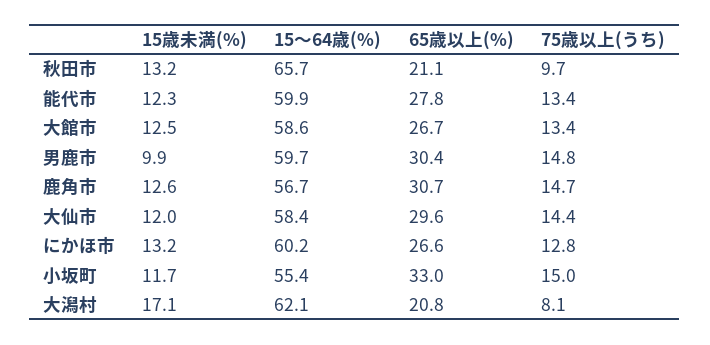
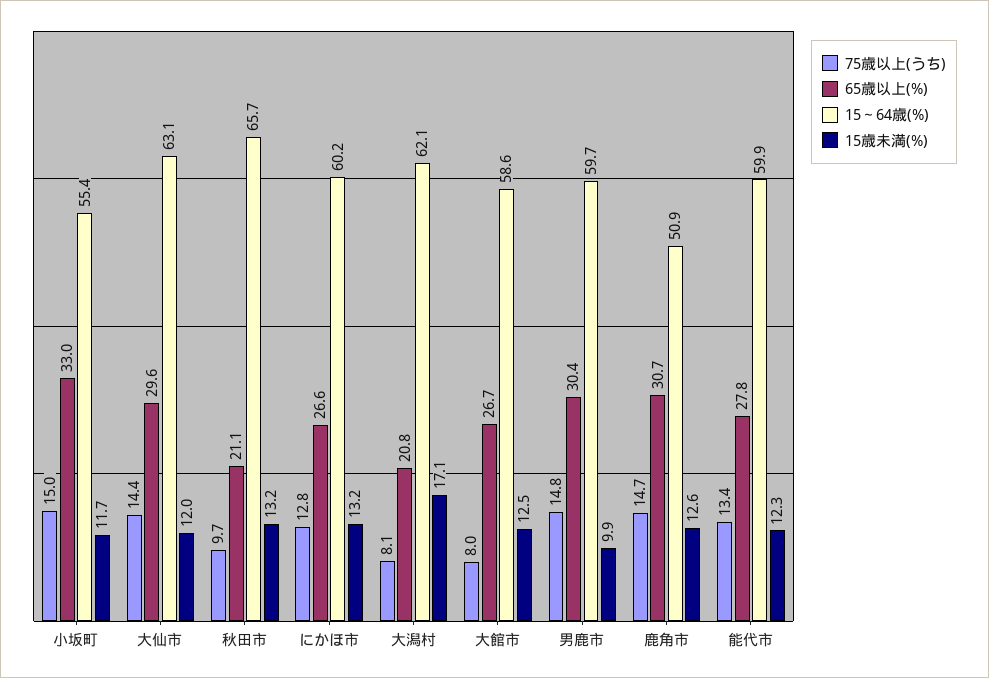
  {
    "15歳未満(%)": {
      "秋田市": 13.2,
      "能代市": 12.3,
      "大館市": 12.5,
      "男鹿市": 9.9,
      "鹿角市": 12.6,
      "大仙市": 12,
      "にかほ市": 13.2,
      "小坂町": 11.7,
      "大潟村": 17.1
    },
    "15～64歳(%)": {
      "秋田市": 65.7,
      "能代市": 59.9,
      "大館市": 58.6,
      "男鹿市": 59.7,
-     "鹿角市": 56.7,
+     "鹿角市": 50.9,
-     "大仙市": 58.4,
+     "大仙市": 63.1,
      "にかほ市": 60.2,
      "小坂町": 55.4,
      "大潟村": 62.1
    },
    "65歳以上(%)": {
      "秋田市": 21.1,
      "能代市": 27.8,
      "大館市": 26.7,
      "男鹿市": 30.4,
      "鹿角市": 30.7,
      "大仙市": 29.6,
      "にかほ市": 26.6,
      "小坂町": 33,
      "大潟村": 20.8
    },
    "75歳以上(うち)": {
      "秋田市": 9.7,
      "能代市": 13.4,
-     "大館市": 13.4,
+     "大館市": 8,
      "男鹿市": 14.8,
      "鹿角市": 14.7,
      "大仙市": 14.4,
      "にかほ市": 12.8,
      "小坂町": 15,
      "大潟村": 8.1
    }
  }

